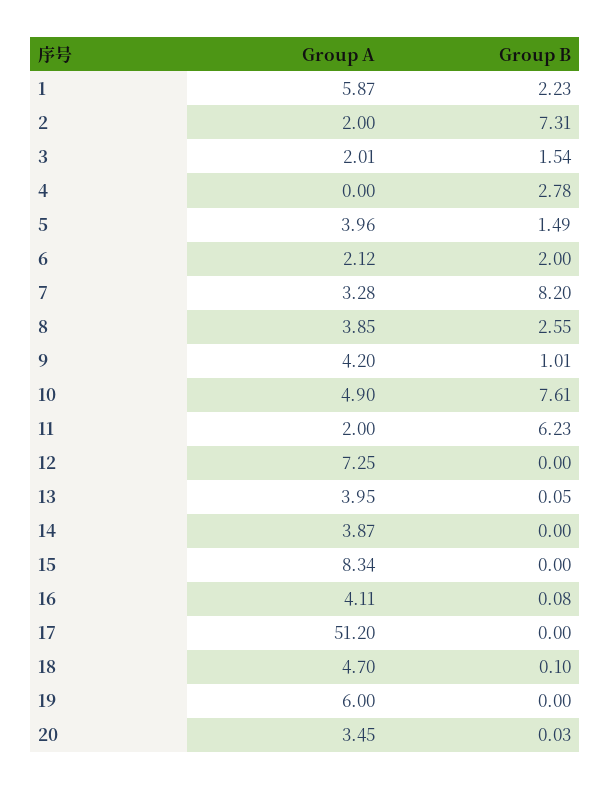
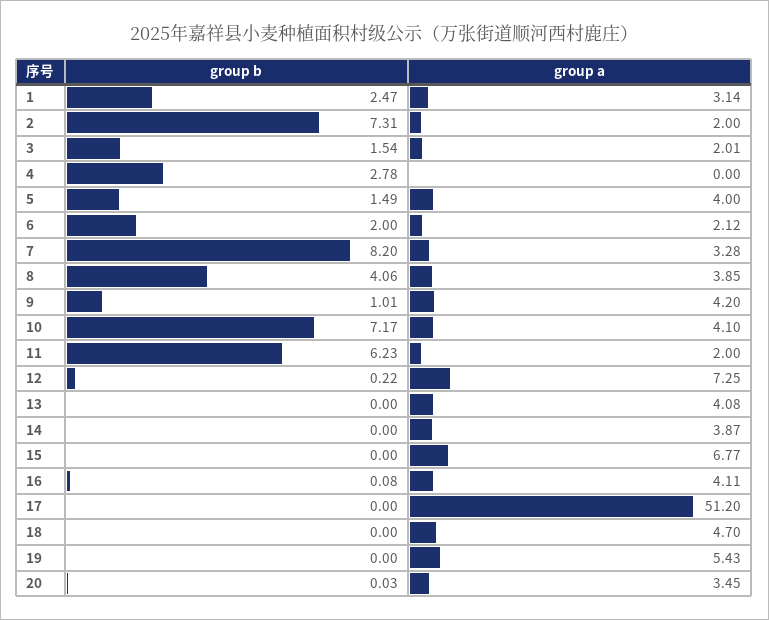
  {
    "Group A": {
-     "1": 5.87,
+     "1": 3.14,
      "2": 2,
      "3": 2.01,
      "4": 0,
-     "5": 3.96,
+     "5": 4,
      "6": 2.12,
      "7": 3.28,
      "8": 3.85,
      "9": 4.2,
-     "10": 4.9,
+     "10": 4.1,
      "11": 2,
      "12": 7.25,
-     "13": 3.95,
+     "13": 4.08,
      "14": 3.87,
-     "15": 8.34,
+     "15": 6.77,
      "16": 4.11,
      "17": 51.2,
      "18": 4.7,
-     "19": 6,
+     "19": 5.43,
      "20": 3.45
    },
    "Group B": {
-     "1": 2.23,
+     "1": 2.47,
      "2": 7.31,
      "3": 1.54,
      "4": 2.78,
      "5": 1.49,
      "6": 2,
      "7": 8.2,
-     "8": 2.55,
+     "8": 4.06,
      "9": 1.01,
-     "10": 7.61,
+     "10": 7.17,
      "11": 6.23,
-     "12": 0,
+     "12": 0.22,
-     "13": 0.05,
+     "13": 0,
      "14": 0,
      "15": 0,
      "16": 0.08,
      "17": 0,
-     "18": 0.1,
+     "18": 0,
      "19": 0,
      "20": 0.03
    }
  }

